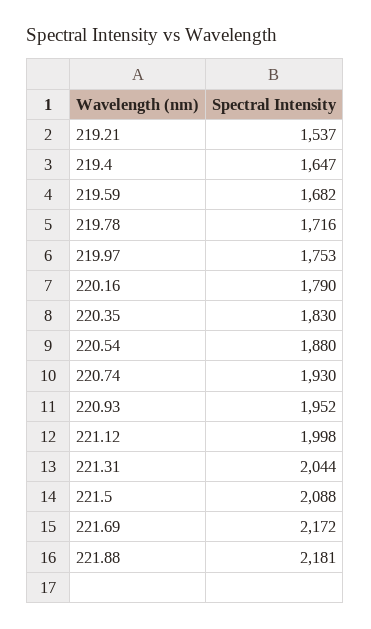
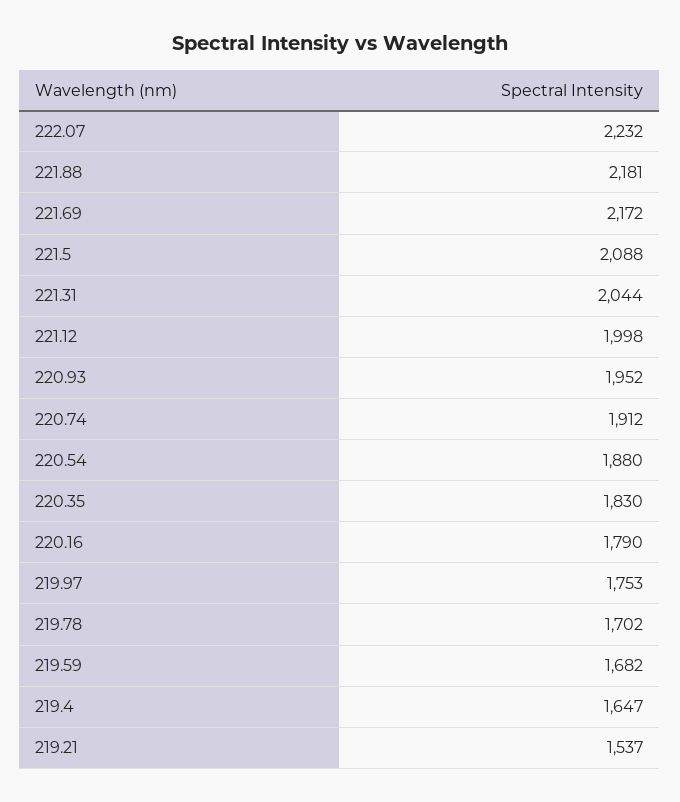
  {
    "219.21": 1537,
    "219.4": 1647,
    "219.59": 1682,
-   "219.78": 1716,
+   "219.78": 1702,
    "219.97": 1753,
    "220.16": 1790,
    "220.35": 1830,
    "220.54": 1880,
-   "220.74": 1930,
+   "220.74": 1912,
    "220.93": 1952,
    "221.12": 1998,
    "221.31": 2044,
    "221.5": 2088,
    "221.69": 2172,
-   "221.88": 2181
+   "221.88": 2181,
+   "222.07": 2232
  }

